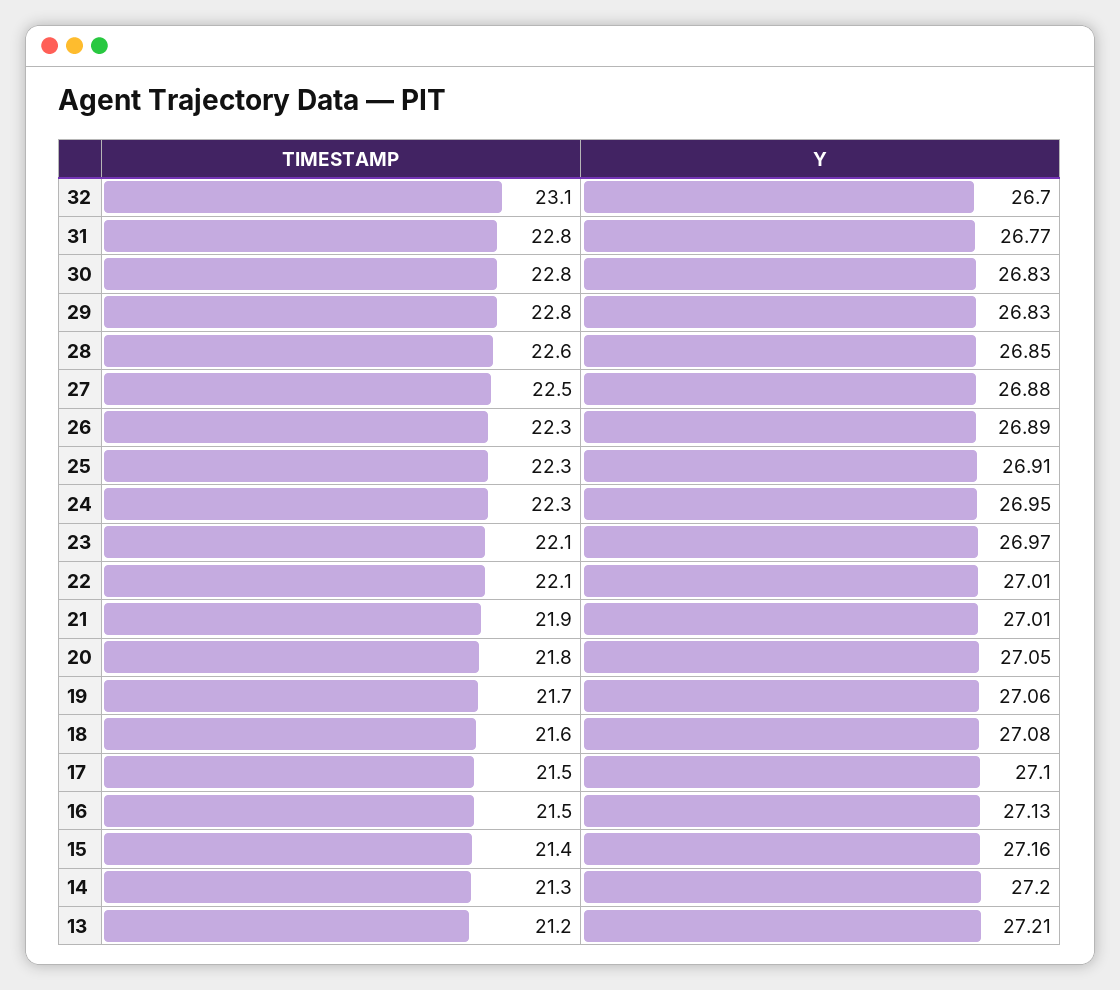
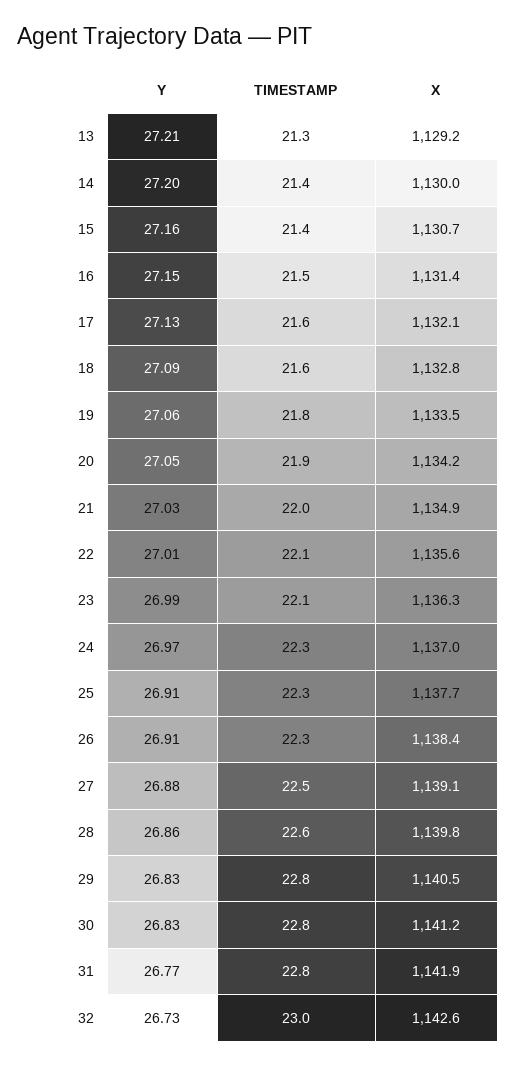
  {
    "TIMESTAMP": {
-     "32": 23.1,
+     "32": 23,
      "31": 22.8,
      "30": 22.8,
      "29": 22.8,
      "28": 22.6,
      "27": 22.5,
      "26": 22.3,
      "25": 22.3,
      "24": 22.3,
      "23": 22.1,
      "22": 22.1,
-     "21": 21.9,
+     "21": 22,
-     "20": 21.8,
+     "20": 21.9,
-     "19": 21.7,
+     "19": 21.8,
      "18": 21.6,
-     "17": 21.5,
+     "17": 21.6,
      "16": 21.5,
      "15": 21.4,
-     "14": 21.3,
+     "14": 21.4,
-     "13": 21.2
+     "13": 21.3
    },
    "Y": {
-     "32": 26.7,
+     "32": 26.73,
      "31": 26.77,
      "30": 26.83,
      "29": 26.83,
-     "28": 26.85,
+     "28": 26.86,
      "27": 26.88,
-     "26": 26.89,
+     "26": 26.91,
      "25": 26.91,
-     "24": 26.95,
+     "24": 26.97,
-     "23": 26.97,
+     "23": 26.99,
      "22": 27.01,
-     "21": 27.01,
+     "21": 27.03,
      "20": 27.05,
      "19": 27.06,
-     "18": 27.08,
+     "18": 27.09,
-     "17": 27.1,
+     "17": 27.13,
-     "16": 27.13,
+     "16": 27.15,
      "15": 27.16,
      "14": 27.2,
      "13": 27.21
-   }
+   },
+   "X": {
+     "13": 1129.2,
+     "14": 1130,
+     "15": 1130.7,
+     "16": 1131.4,
+     "17": 1132.1,
+     "18": 1132.8,
+     "19": 1133.5,
+     "20": 1134.2,
+     "21": 1134.9,
+     "22": 1135.6,
+     "23": 1136.3,
+     "24": 1137,
+     "25": 1137.7,
+     "26": 1138.4,
+     "27": 1139.1,
+     "28": 1139.8,
+     "29": 1140.5,
+     "30": 1141.2,
+     "31": 1141.9,
+     "32": 1142.6
+   }
  }

